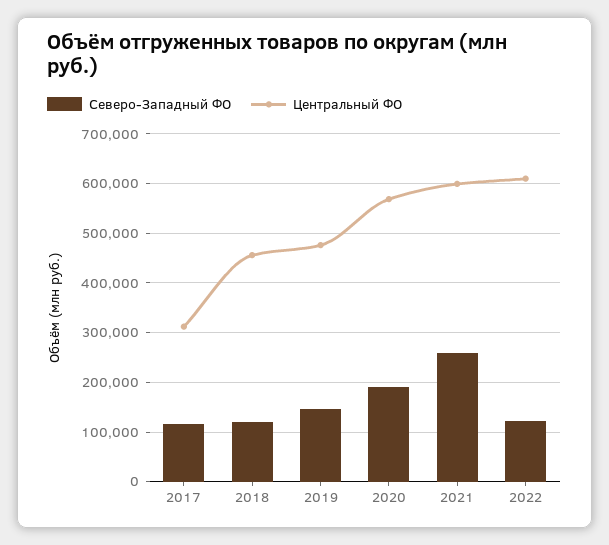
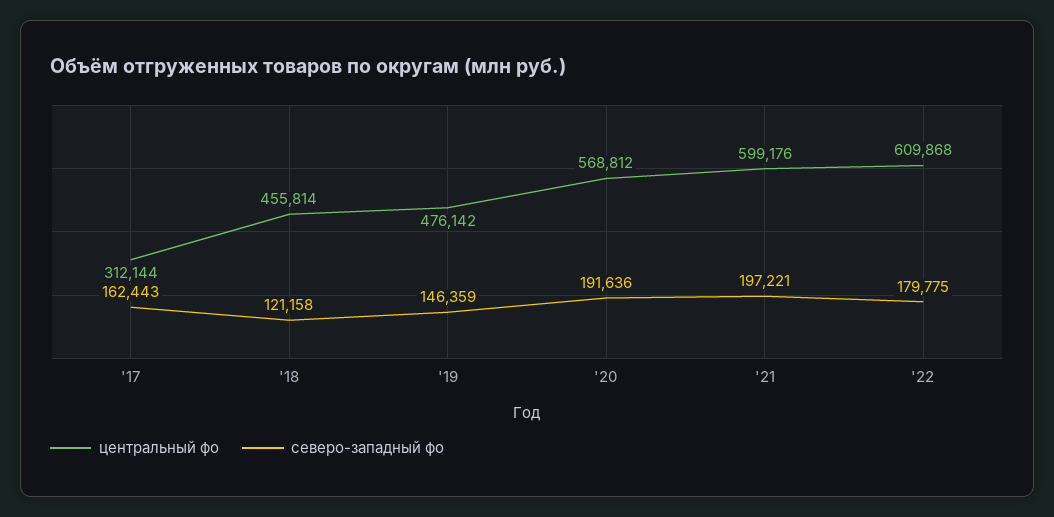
  {
    "Северо-Западный ФО": {
-     "2017": 120000,
+     "2017": 162443,
      "2018": 121158,
      "2019": 146359,
      "2020": 191636,
-     "2021": 260000,
+     "2021": 197221,
-     "2022": 120000
+     "2022": 179775
    },
    "Центральный ФО": {
      "2017": 312144,
      "2018": 455814,
      "2019": 476142,
      "2020": 568812,
      "2021": 599176,
      "2022": 609868
    }
  }

